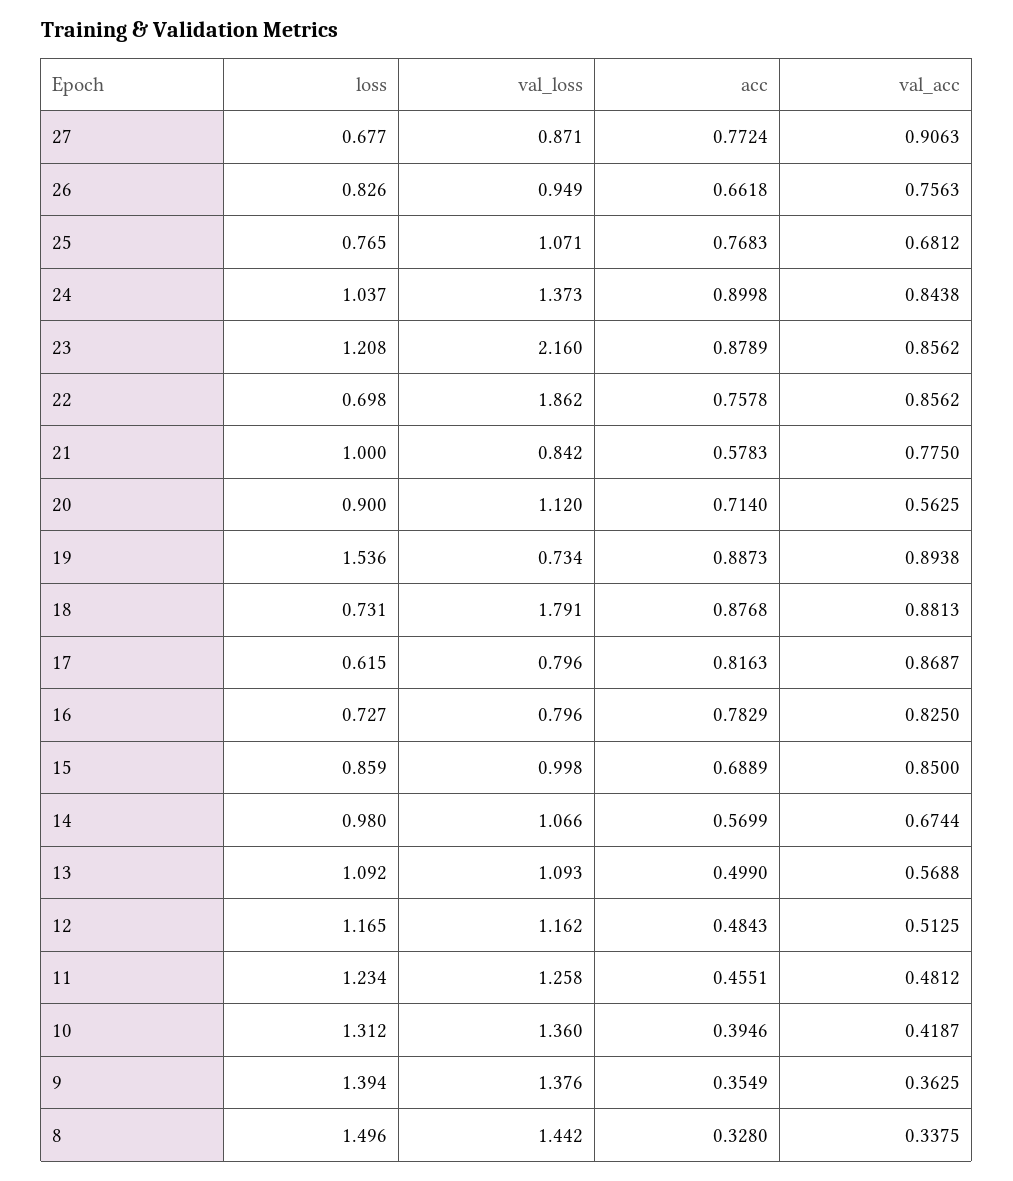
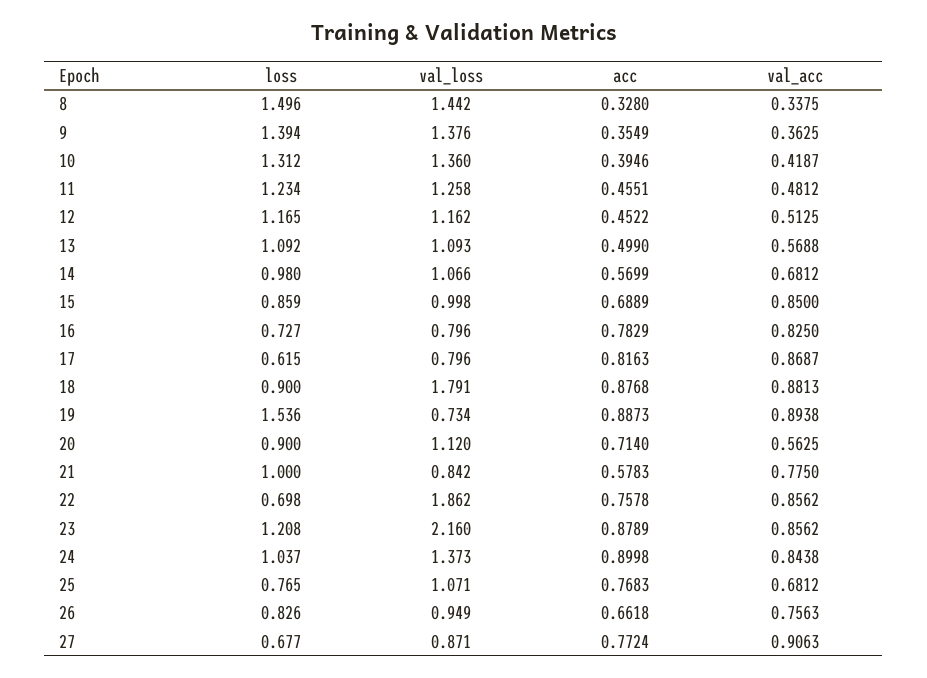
  {
    "loss": {
      "27": 0.677,
      "26": 0.826,
      "25": 0.765,
      "24": 1.037,
      "23": 1.208,
      "22": 0.698,
      "21": 1,
      "20": 0.9,
      "19": 1.536,
-     "18": 0.731,
+     "18": 0.9,
      "17": 0.615,
      "16": 0.727,
      "15": 0.859,
      "14": 0.98,
      "13": 1.092,
      "12": 1.165,
      "11": 1.234,
      "10": 1.312,
      "9": 1.394,
      "8": 1.496
    },
    "val_loss": {
      "27": 0.871,
      "26": 0.949,
      "25": 1.071,
      "24": 1.373,
      "23": 2.16,
      "22": 1.862,
      "21": 0.842,
      "20": 1.12,
      "19": 0.734,
      "18": 1.791,
      "17": 0.796,
      "16": 0.796,
      "15": 0.998,
      "14": 1.066,
      "13": 1.093,
      "12": 1.162,
      "11": 1.258,
      "10": 1.36,
      "9": 1.376,
      "8": 1.442
    },
    "acc": {
      "27": 0.7724,
      "26": 0.6618,
      "25": 0.7683,
      "24": 0.8998,
      "23": 0.8789,
      "22": 0.7578,
      "21": 0.5783,
      "20": 0.714,
      "19": 0.8873,
      "18": 0.8768,
      "17": 0.8163,
      "16": 0.7829,
      "15": 0.6889,
      "14": 0.5699,
      "13": 0.499,
-     "12": 0.4843,
+     "12": 0.4522,
      "11": 0.4551,
      "10": 0.3946,
      "9": 0.3549,
      "8": 0.328
    },
    "val_acc": {
      "27": 0.9063,
      "26": 0.7563,
      "25": 0.6812,
      "24": 0.8438,
      "23": 0.8562,
      "22": 0.8562,
      "21": 0.775,
      "20": 0.5625,
      "19": 0.8938,
      "18": 0.8813,
      "17": 0.8687,
      "16": 0.825,
      "15": 0.85,
-     "14": 0.6744,
+     "14": 0.6812,
      "13": 0.5688,
      "12": 0.5125,
      "11": 0.4812,
      "10": 0.4187,
      "9": 0.3625,
      "8": 0.3375
    }
  }

